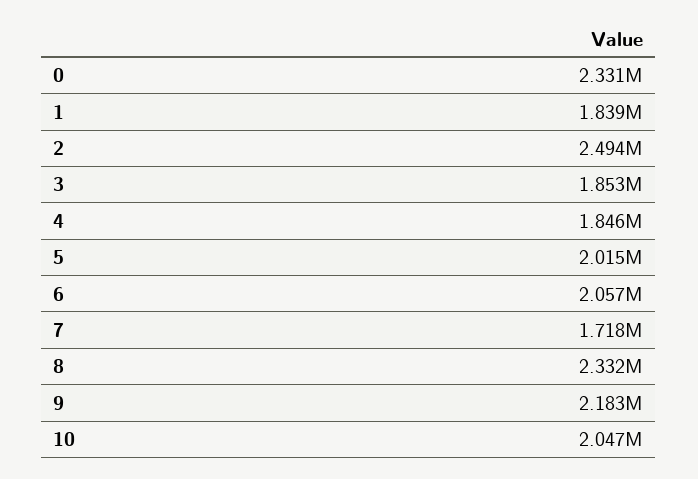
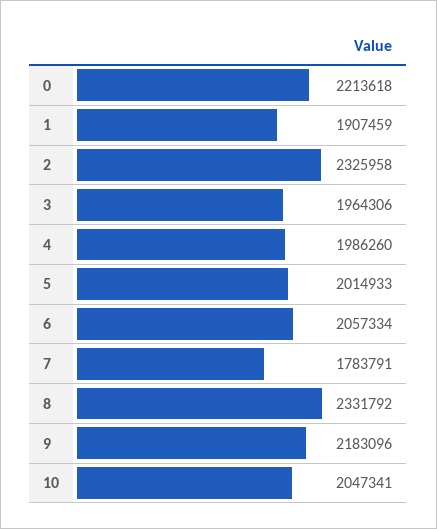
  {
-   "0": 2331000,
+   "0": 2213618,
-   "1": 1839000,
+   "1": 1907459,
-   "2": 2494000,
+   "2": 2325958,
-   "3": 1853000,
+   "3": 1964306,
-   "4": 1846000,
+   "4": 1986260,
    "5": 2014933,
    "6": 2057334,
-   "7": 1718000,
+   "7": 1783791,
    "8": 2331792,
    "9": 2183096,
    "10": 2047341
  }

